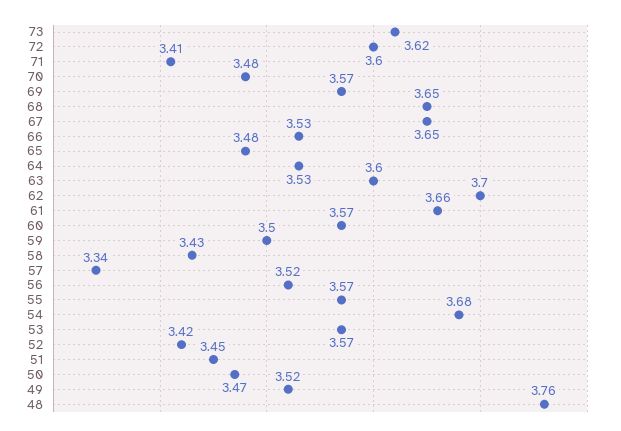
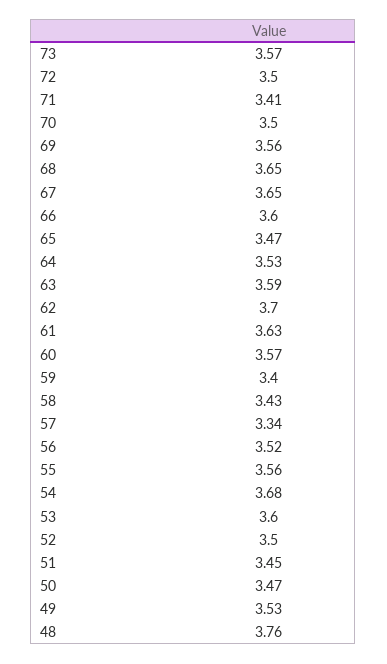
  {
-   "73": 3.62,
+   "73": 3.57,
-   "72": 3.6,
+   "72": 3.5,
    "71": 3.41,
-   "70": 3.48,
+   "70": 3.5,
-   "69": 3.57,
+   "69": 3.56,
    "68": 3.65,
    "67": 3.65,
-   "66": 3.53,
+   "66": 3.6,
-   "65": 3.48,
+   "65": 3.47,
    "64": 3.53,
-   "63": 3.6,
+   "63": 3.59,
    "62": 3.7,
-   "61": 3.66,
+   "61": 3.63,
    "60": 3.57,
-   "59": 3.5,
+   "59": 3.4,
    "58": 3.43,
    "57": 3.34,
    "56": 3.52,
-   "55": 3.57,
+   "55": 3.56,
    "54": 3.68,
-   "53": 3.57,
+   "53": 3.6,
-   "52": 3.42,
+   "52": 3.5,
    "51": 3.45,
    "50": 3.47,
-   "49": 3.52,
+   "49": 3.53,
    "48": 3.76
  }

